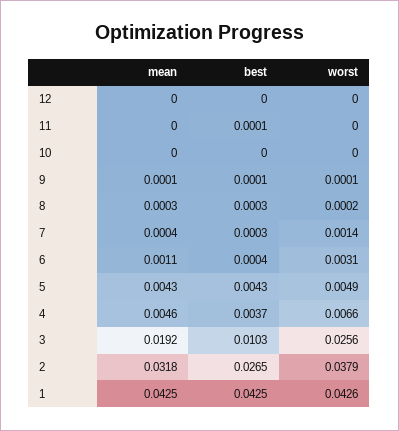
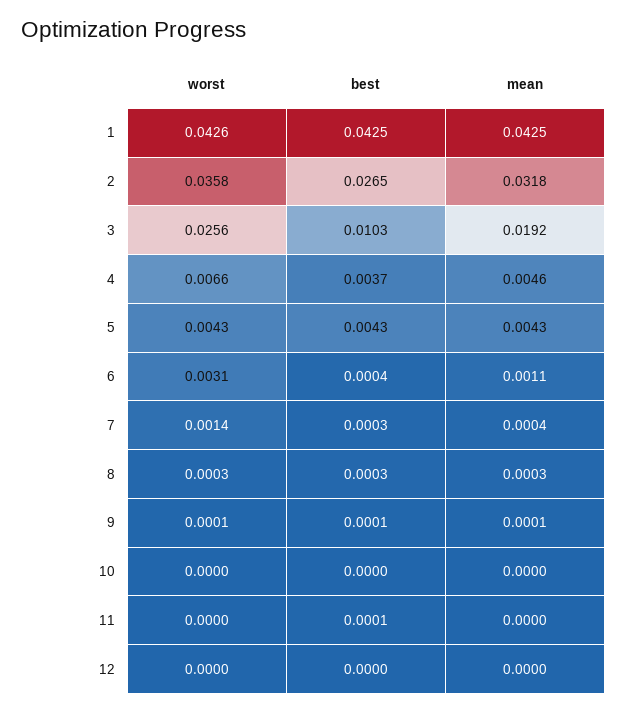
  {
    "mean": {
      "12": 0,
      "11": 0,
      "10": 0,
      "9": 0.0001,
      "8": 0.0003,
      "7": 0.0004,
      "6": 0.0011,
      "5": 0.0043,
      "4": 0.0046,
      "3": 0.0192,
      "2": 0.0318,
      "1": 0.0425
    },
    "best": {
      "12": 0,
      "11": 0.0001,
      "10": 0,
      "9": 0.0001,
      "8": 0.0003,
      "7": 0.0003,
      "6": 0.0004,
      "5": 0.0043,
      "4": 0.0037,
      "3": 0.0103,
      "2": 0.0265,
      "1": 0.0425
    },
    "worst": {
      "12": 0,
      "11": 0,
      "10": 0,
      "9": 0.0001,
-     "8": 0.0002,
+     "8": 0.0003,
      "7": 0.0014,
      "6": 0.0031,
-     "5": 0.0049,
+     "5": 0.0043,
      "4": 0.0066,
      "3": 0.0256,
-     "2": 0.0379,
+     "2": 0.0358,
      "1": 0.0426
    }
  }

